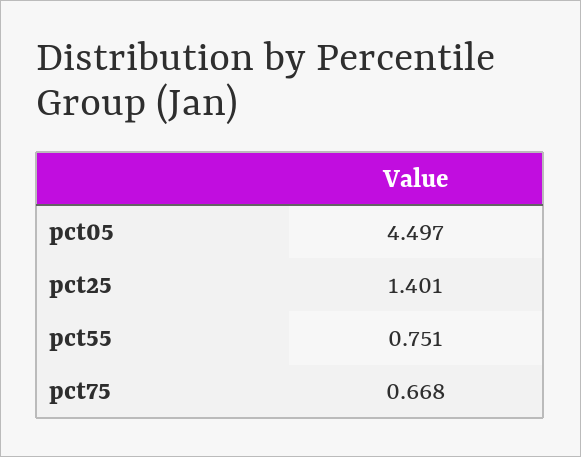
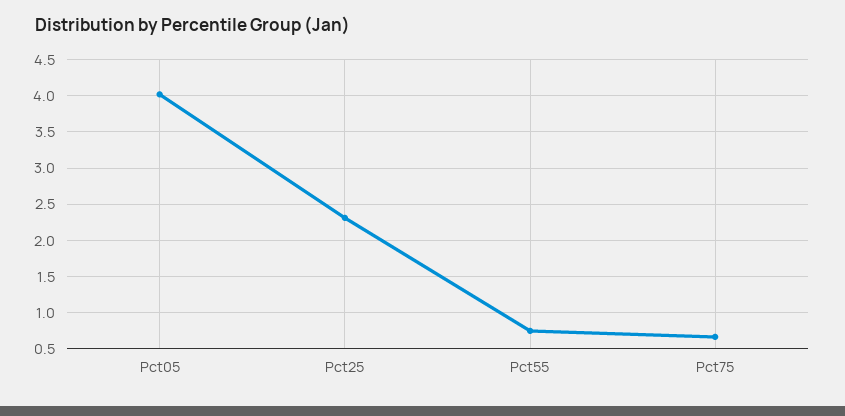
  {
-   "pct05": 4.497,
+   "pct05": 4,
-   "pct25": 1.401,
+   "pct25": 2.3,
    "pct55": 0.751,
    "pct75": 0.668
  }

